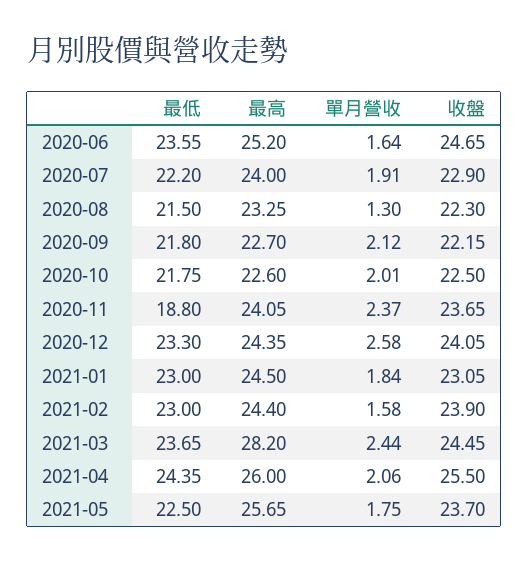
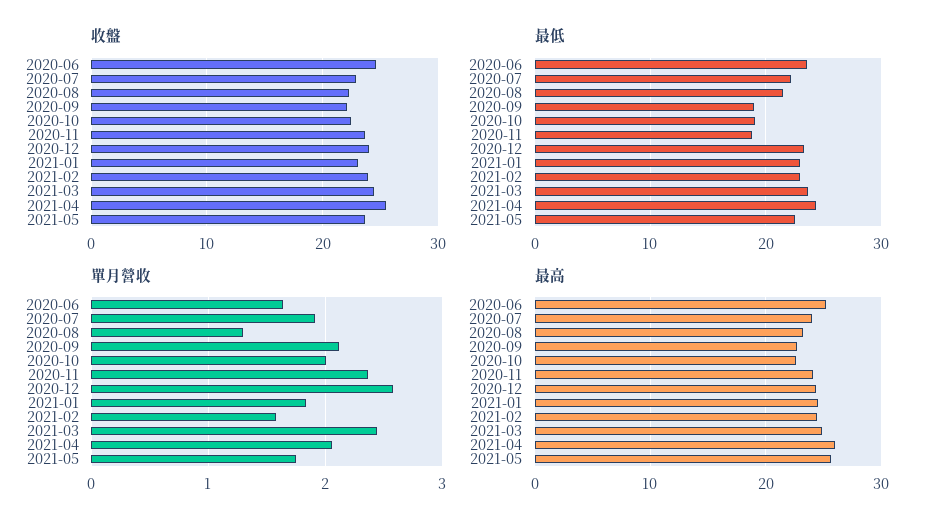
  {
    "最低": {
      "2020-06": 23.55,
      "2020-07": 22.2,
      "2020-08": 21.5,
-     "2020-09": 21.8,
+     "2020-09": 19,
-     "2020-10": 21.75,
+     "2020-10": 19,
      "2020-11": 18.8,
      "2020-12": 23.3,
      "2021-01": 23,
      "2021-02": 23,
      "2021-03": 23.65,
      "2021-04": 24.35,
      "2021-05": 22.5
    },
    "最高": {
      "2020-06": 25.2,
      "2020-07": 24,
      "2020-08": 23.25,
      "2020-09": 22.7,
      "2020-10": 22.6,
      "2020-11": 24.05,
      "2020-12": 24.35,
      "2021-01": 24.5,
      "2021-02": 24.4,
-     "2021-03": 28.2,
+     "2021-03": 25,
      "2021-04": 26,
      "2021-05": 25.65
    },
    "單月營收": {
      "2020-06": 1.64,
      "2020-07": 1.91,
      "2020-08": 1.3,
      "2020-09": 2.12,
      "2020-10": 2.01,
      "2020-11": 2.37,
      "2020-12": 2.58,
      "2021-01": 1.84,
      "2021-02": 1.58,
      "2021-03": 2.44,
      "2021-04": 2.06,
      "2021-05": 1.75
    },
    "收盤": {
      "2020-06": 24.65,
      "2020-07": 22.9,
      "2020-08": 22.3,
      "2020-09": 22.15,
      "2020-10": 22.5,
      "2020-11": 23.65,
      "2020-12": 24.05,
      "2021-01": 23.05,
      "2021-02": 23.9,
      "2021-03": 24.45,
      "2021-04": 25.5,
      "2021-05": 23.7
    }
  }

